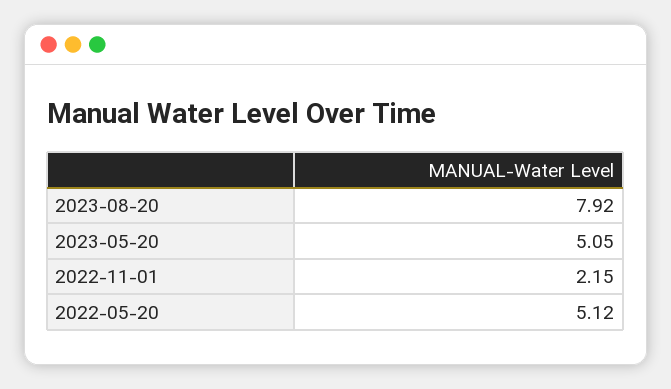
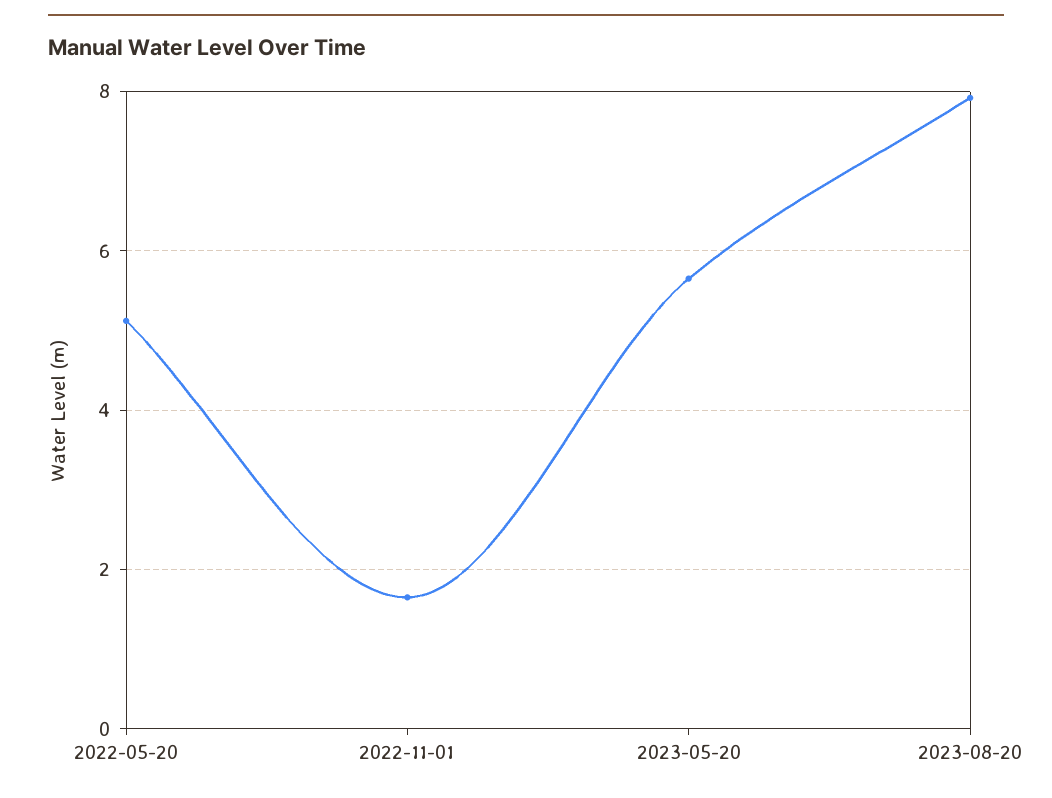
  {
    "2023-08-20": 7.92,
-   "2023-05-20": 5.05,
+   "2023-05-20": 5.6,
-   "2022-11-01": 2.15,
+   "2022-11-01": 1.6,
    "2022-05-20": 5.12
  }

